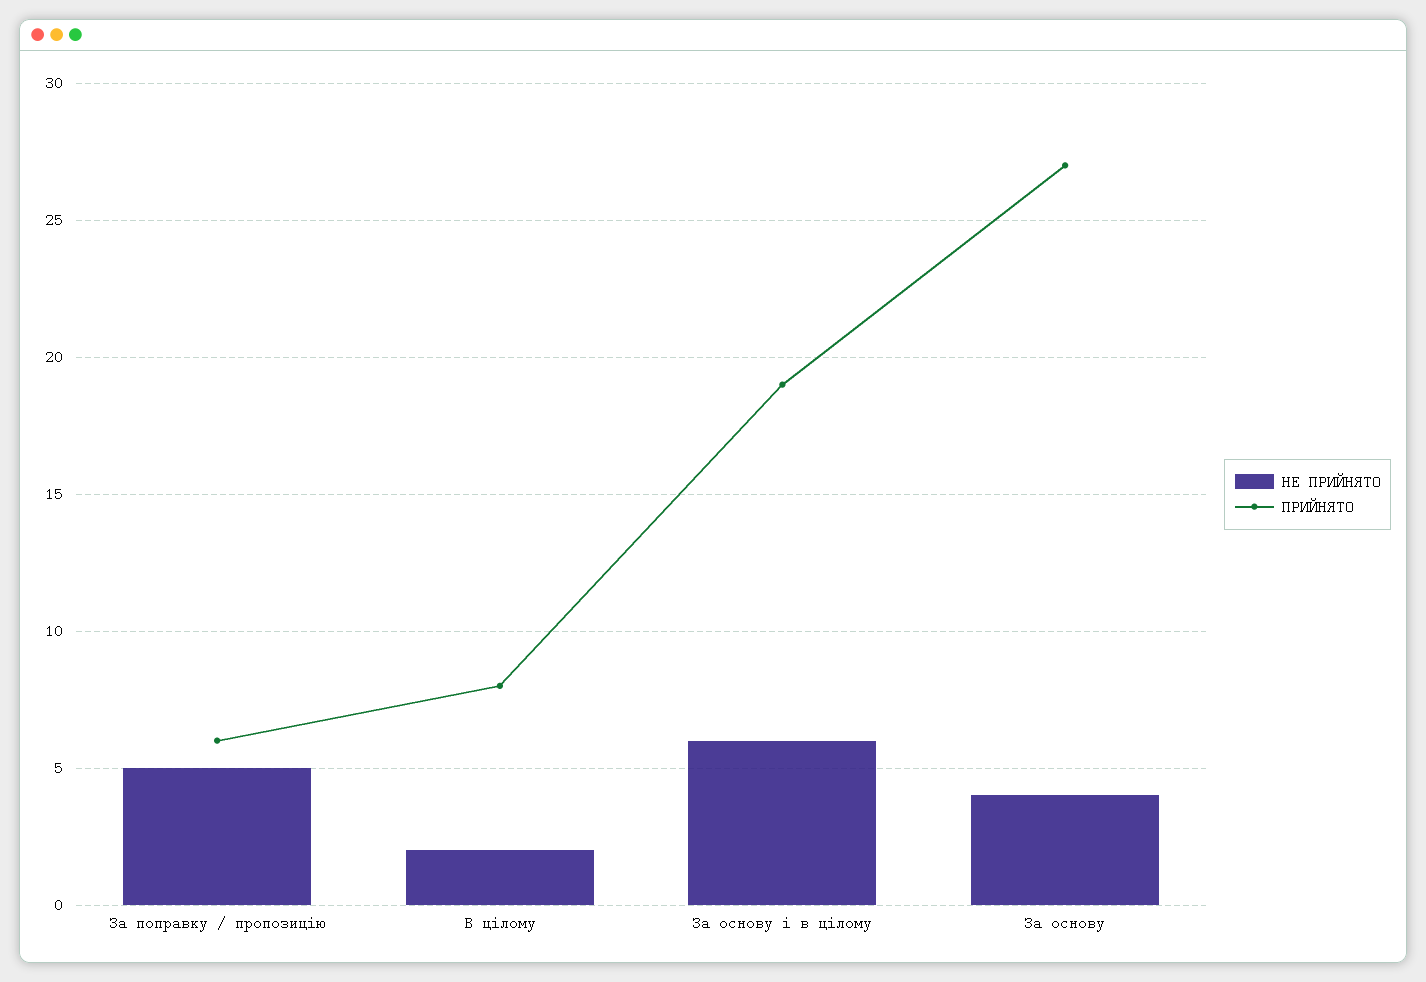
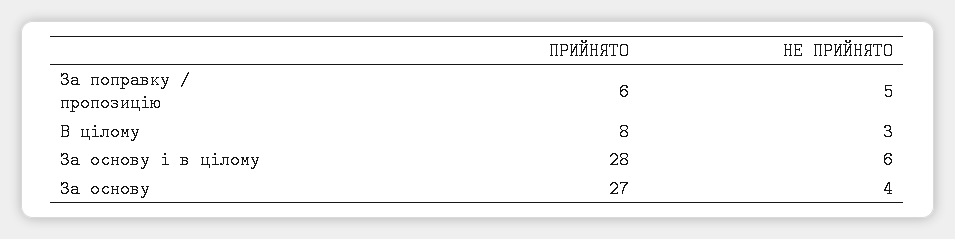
  {
    "НЕ ПРИЙНЯТО": {
      "За поправку / пропозицію": 5,
-     "В цілому": 2,
+     "В цілому": 3,
      "За основу і в цілому": 6,
      "За основу": 4
    },
    "ПРИЙНЯТО": {
      "За поправку / пропозицію": 6,
      "В цілому": 8,
-     "За основу і в цілому": 19,
+     "За основу і в цілому": 28,
      "За основу": 27
    }
  }

